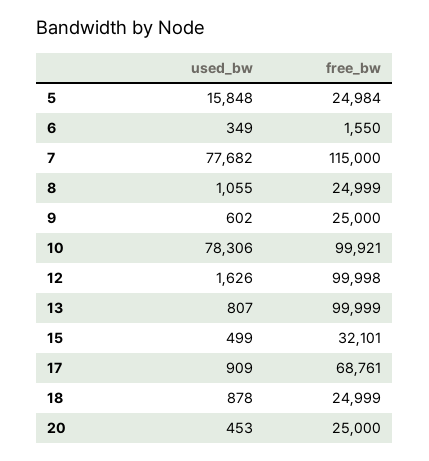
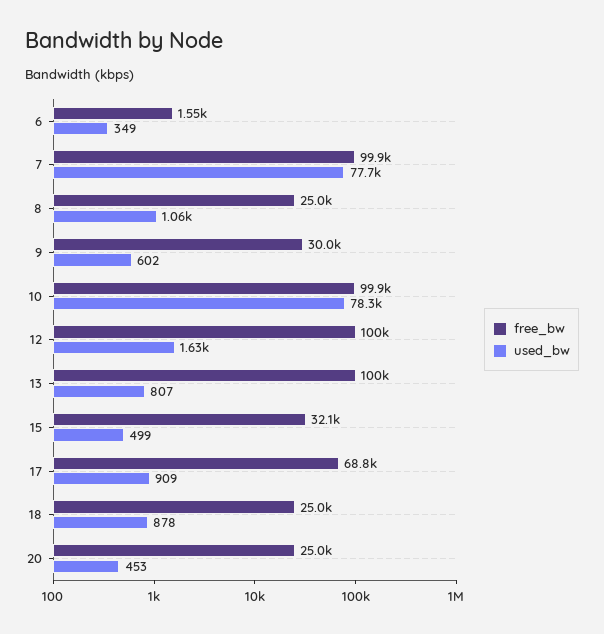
  {
    "used_bw": {
-     "5": 15848,
      "6": 349,
      "7": 77682,
      "8": 1055,
      "9": 602,
      "10": 78306,
      "12": 1626,
      "13": 807,
      "15": 499,
      "17": 909,
      "18": 878,
      "20": 453
    },
    "free_bw": {
-     "5": 24984,
      "6": 1550,
-     "7": 115000,
+     "7": 99900,
      "8": 24999,
-     "9": 25000,
+     "9": 30000,
      "10": 99921,
      "12": 99998,
      "13": 99999,
      "15": 32101,
      "17": 68761,
      "18": 24999,
      "20": 25000
    }
  }

